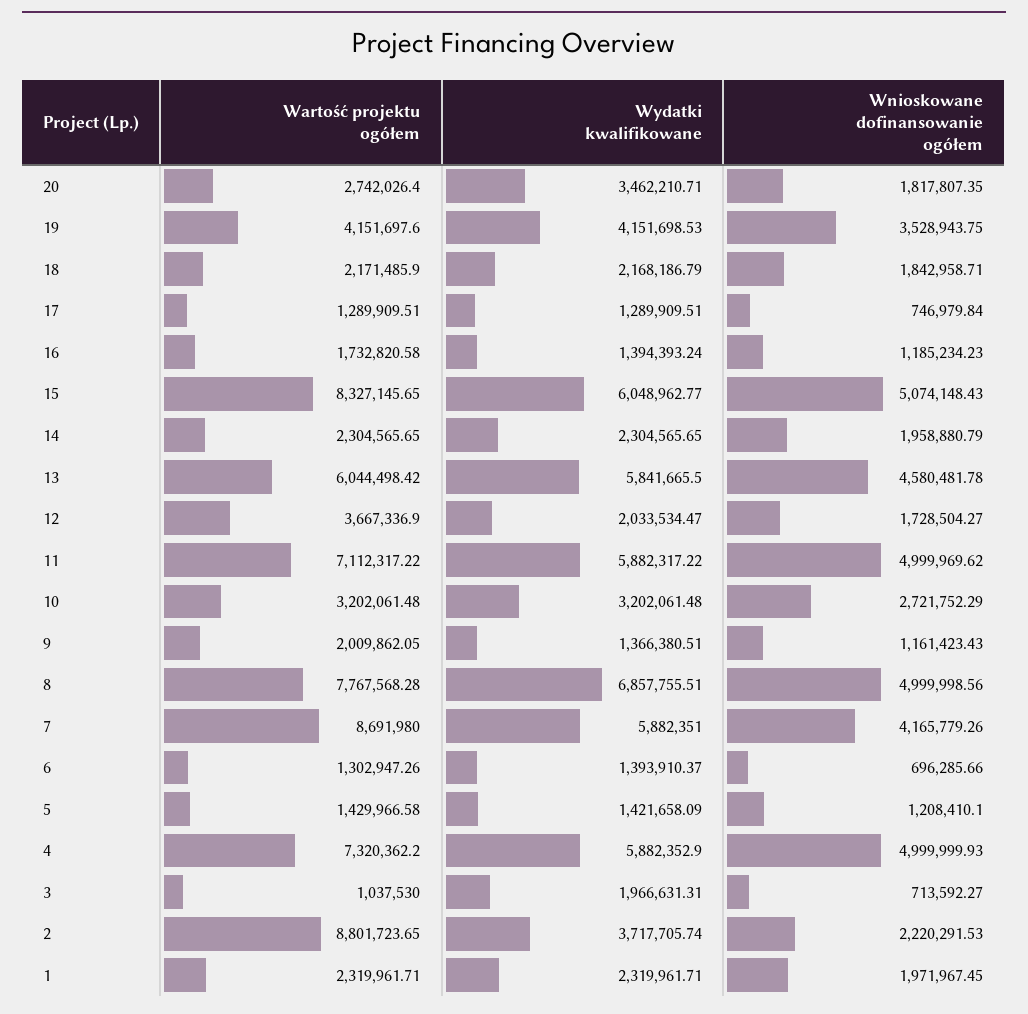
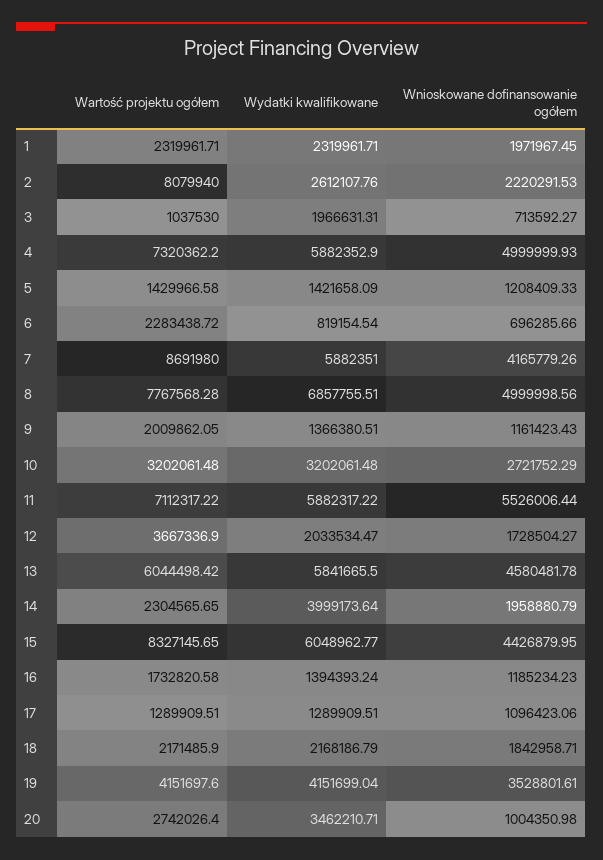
  {
    "Wartość projektu ogółem": {
      "20": 2742026.4,
      "19": 4151697.6,
      "18": 2171485.9,
      "17": 1289909.51,
      "16": 1732820.58,
      "15": 8327145.65,
      "14": 2304565.65,
      "13": 6044498.42,
      "12": 3667336.9,
      "11": 7112317.22,
      "10": 3202061.48,
      "9": 2009862.05,
      "8": 7767568.28,
      "7": 8691980,
-     "6": 1302947.26,
+     "6": 2283438.72,
      "5": 1429966.58,
      "4": 7320362.2,
      "3": 1037530,
-     "2": 8801723.65,
+     "2": 8079940,
      "1": 2319961.71
    },
    "Wydatki kwalifikowane": {
      "20": 3462210.71,
-     "19": 4151698.53,
+     "19": 4151699.04,
      "18": 2168186.79,
      "17": 1289909.51,
      "16": 1394393.24,
      "15": 6048962.77,
-     "14": 2304565.65,
+     "14": 3999173.64,
      "13": 5841665.5,
      "12": 2033534.47,
      "11": 5882317.22,
      "10": 3202061.48,
      "9": 1366380.51,
      "8": 6857755.51,
      "7": 5882351,
-     "6": 1393910.37,
+     "6": 819154.54,
      "5": 1421658.09,
      "4": 5882352.9,
      "3": 1966631.31,
-     "2": 3717705.74,
+     "2": 2612107.76,
      "1": 2319961.71
    },
    "Wnioskowane dofinansowanie ogółem": {
-     "20": 1817807.35,
+     "20": 1004350.98,
-     "19": 3528943.75,
+     "19": 3528801.61,
      "18": 1842958.71,
-     "17": 746979.84,
+     "17": 1096423.06,
      "16": 1185234.23,
-     "15": 5074148.43,
+     "15": 4426879.95,
      "14": 1958880.79,
      "13": 4580481.78,
      "12": 1728504.27,
-     "11": 4999969.62,
+     "11": 5526006.44,
      "10": 2721752.29,
      "9": 1161423.43,
      "8": 4999998.56,
      "7": 4165779.26,
      "6": 696285.66,
-     "5": 1208410.1,
+     "5": 1208409.33,
      "4": 4999999.93,
      "3": 713592.27,
      "2": 2220291.53,
      "1": 1971967.45
    }
  }

